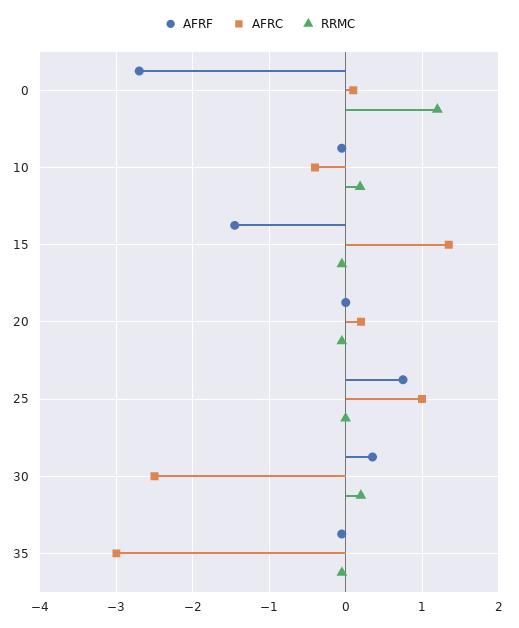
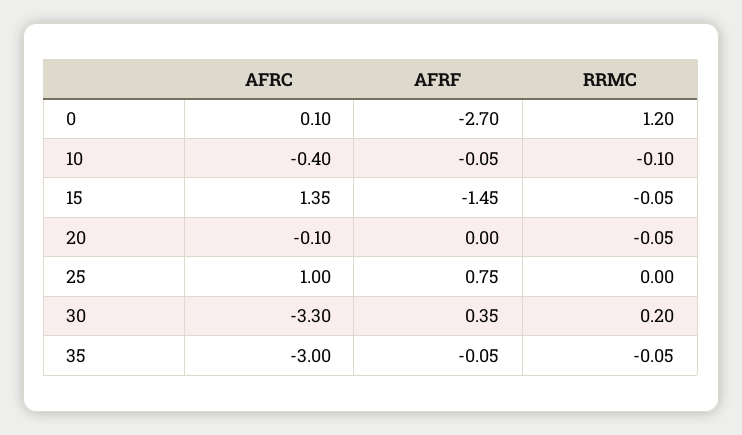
  {
    "AFRF": {
      "0": -2.7,
      "10": -0.05,
      "15": -1.45,
      "20": 0,
      "25": 0.75,
      "30": 0.35,
      "35": -0.05
    },
    "AFRC": {
      "0": 0.1,
      "10": -0.4,
      "15": 1.35,
-     "20": 0.2,
+     "20": -0.1,
      "25": 1,
-     "30": -2.5,
+     "30": -3.3,
      "35": -3
    },
    "RRMC": {
      "0": 1.2,
-     "10": 0.2,
+     "10": -0.1,
      "15": -0.05,
      "20": -0.05,
      "25": 0,
      "30": 0.2,
      "35": -0.05
    }
  }

